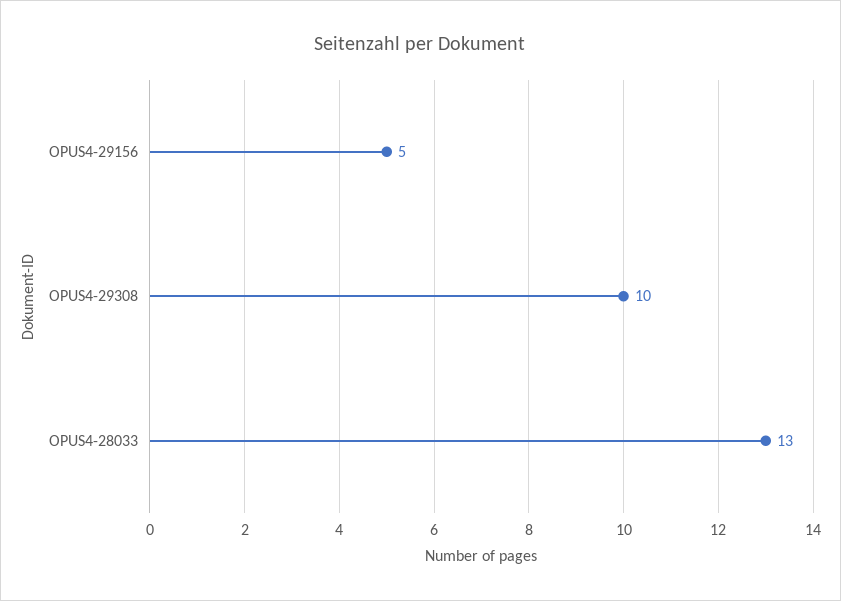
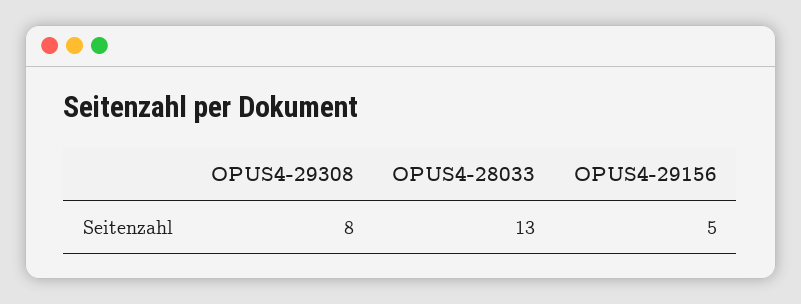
  {
    "OPUS4-29156": 5,
-   "OPUS4-29308": 10,
+   "OPUS4-29308": 8,
    "OPUS4-28033": 13
  }

